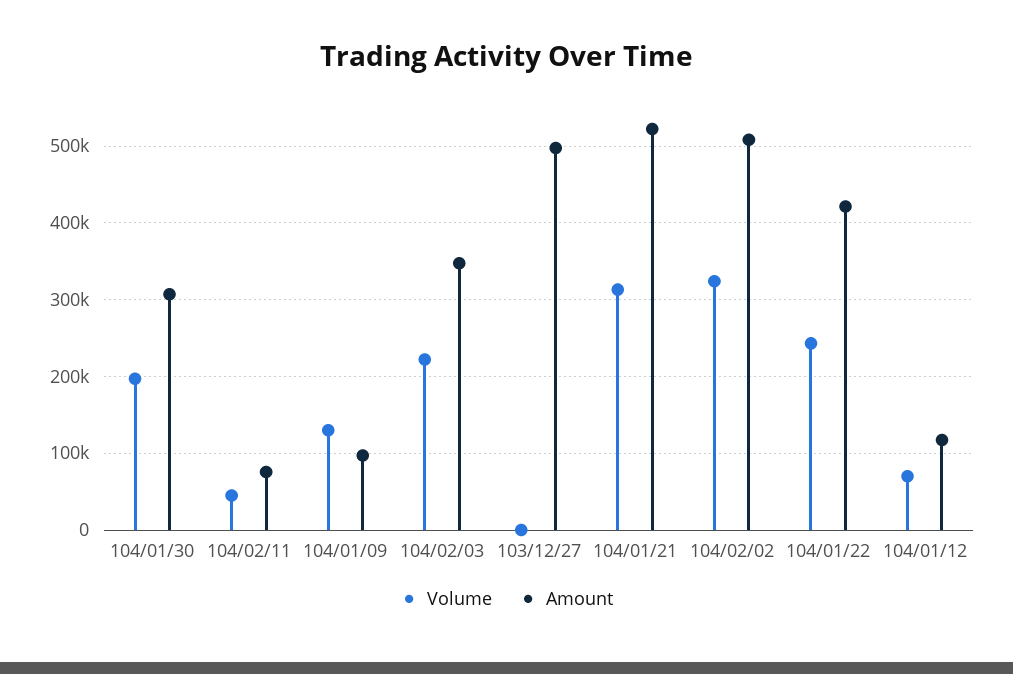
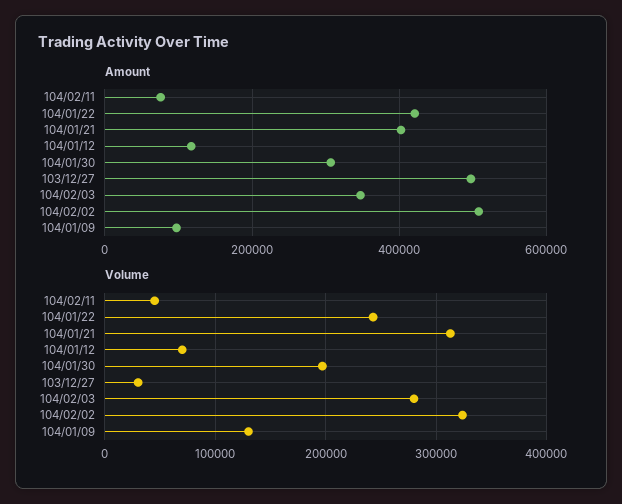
  {
    "Volume": {
      "104/01/30": 200000,
      "104/02/11": 50000,
      "104/01/09": 130000,
-     "104/02/03": 220000,
+     "104/02/03": 280000,
-     "103/12/27": 0,
+     "103/12/27": 30000,
      "104/01/21": 310000,
      "104/02/02": 320000,
      "104/01/22": 240000,
      "104/01/12": 70000
    },
    "Amount": {
      "104/01/30": 310000,
      "104/02/11": 80000,
      "104/01/09": 100000,
      "104/02/03": 350000,
      "103/12/27": 500000,
-     "104/01/21": 520000,
+     "104/01/21": 400000,
      "104/02/02": 510000,
      "104/01/22": 420000,
      "104/01/12": 120000
    }
  }

